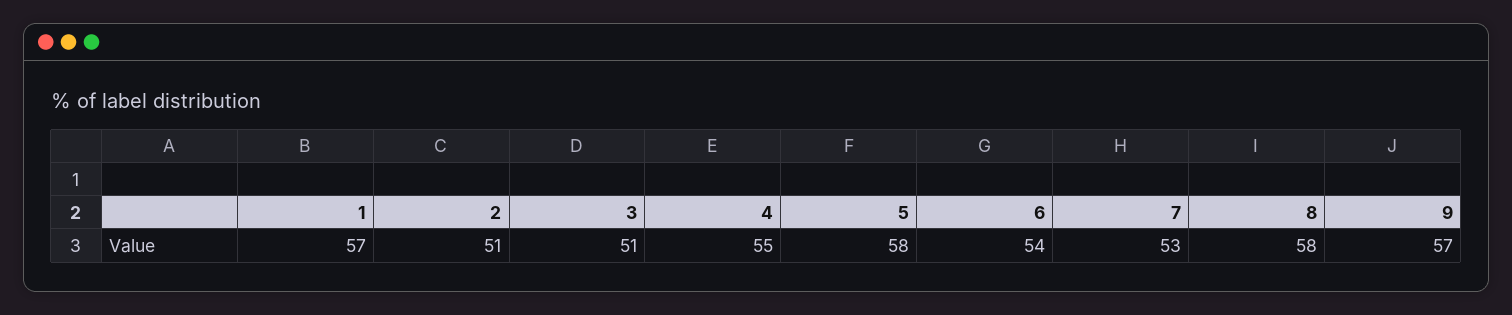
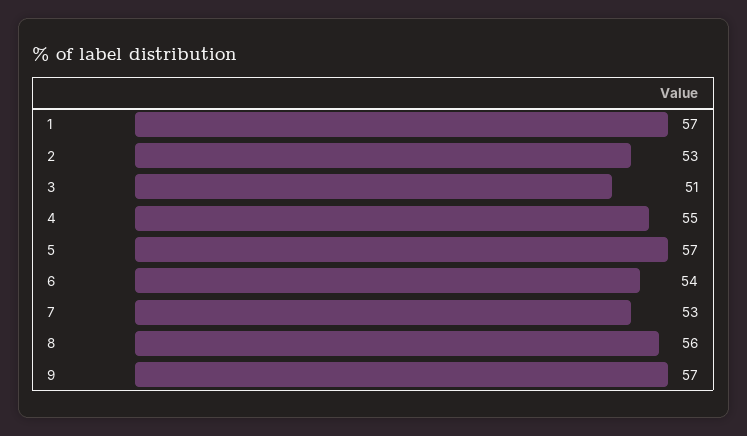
  {
    "1": 57,
-   "2": 51,
+   "2": 53,
    "3": 51,
    "4": 55,
-   "5": 58,
+   "5": 57,
    "6": 54,
    "7": 53,
-   "8": 58,
+   "8": 56,
    "9": 57
  }

